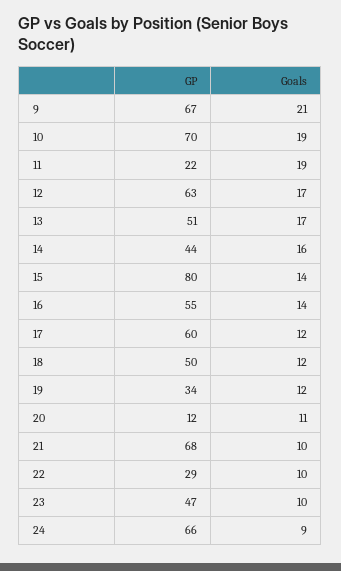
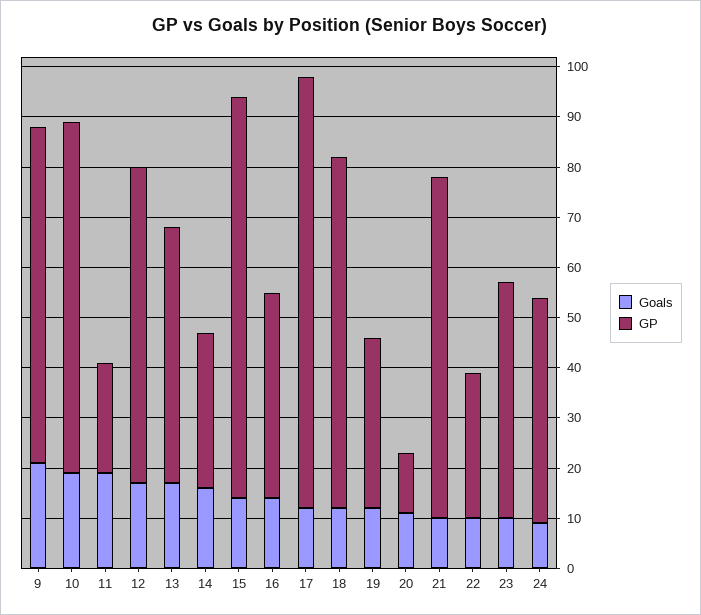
  {
    "GP": {
      "9": 67,
      "10": 70,
      "11": 22,
      "12": 63,
      "13": 51,
-     "14": 44,
+     "14": 30,
      "15": 80,
-     "16": 55,
+     "16": 40,
-     "17": 60,
+     "17": 85,
-     "18": 50,
+     "18": 70,
      "19": 34,
      "20": 12,
      "21": 68,
      "22": 29,
      "23": 47,
-     "24": 66
+     "24": 45
    },
    "Goals": {
      "9": 21,
      "10": 19,
      "11": 19,
      "12": 17,
      "13": 17,
      "14": 16,
      "15": 14,
      "16": 14,
      "17": 12,
      "18": 12,
      "19": 12,
      "20": 11,
      "21": 10,
      "22": 10,
      "23": 10,
      "24": 9
    }
  }

